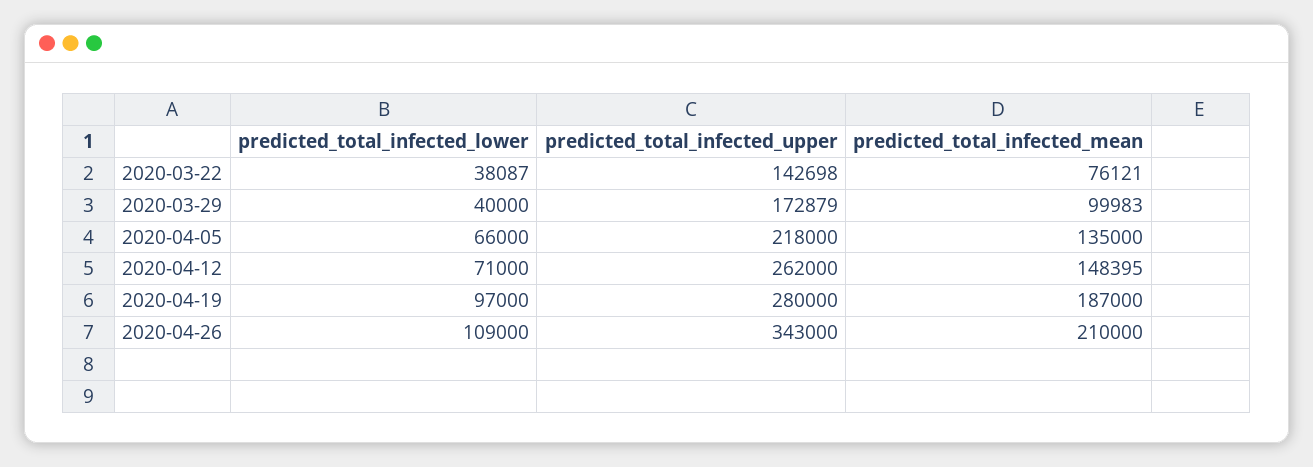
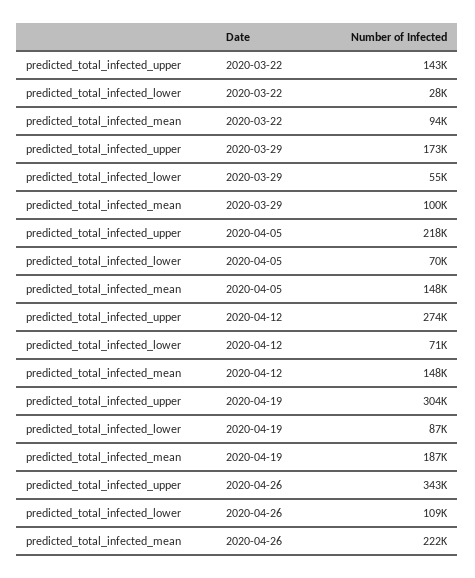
  {
    "predicted_total_infected_lower": {
-     "2020-03-22": 38087,
+     "2020-03-22": 28000,
-     "2020-03-29": 40000,
+     "2020-03-29": 55000,
-     "2020-04-05": 66000,
+     "2020-04-05": 70000,
      "2020-04-12": 71000,
-     "2020-04-19": 97000,
+     "2020-04-19": 87000,
      "2020-04-26": 109000
    },
    "predicted_total_infected_upper": {
      "2020-03-22": 142698,
      "2020-03-29": 172879,
      "2020-04-05": 218000,
-     "2020-04-12": 262000,
+     "2020-04-12": 274000,
-     "2020-04-19": 280000,
+     "2020-04-19": 304000,
      "2020-04-26": 343000
    },
    "predicted_total_infected_mean": {
-     "2020-03-22": 76121,
+     "2020-03-22": 94000,
      "2020-03-29": 99983,
-     "2020-04-05": 135000,
+     "2020-04-05": 148000,
      "2020-04-12": 148395,
      "2020-04-19": 187000,
-     "2020-04-26": 210000
+     "2020-04-26": 222000
    }
  }

